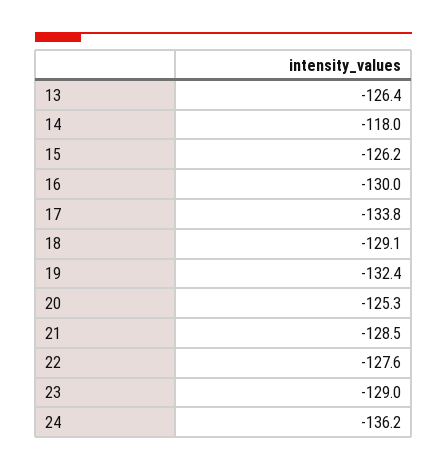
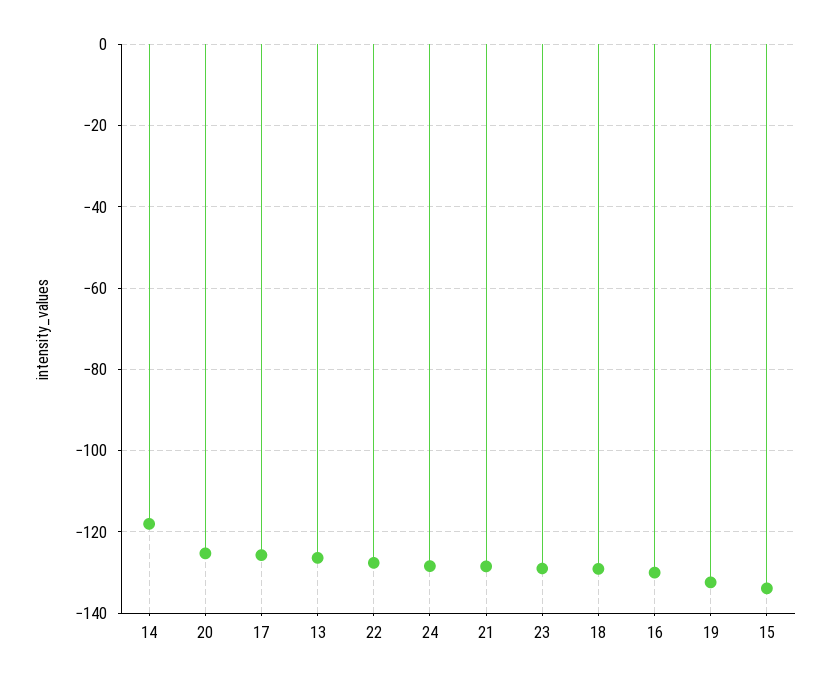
  {
    "13": -126.4,
    "14": -118,
-   "15": -126.2,
+   "15": -134,
    "16": -130,
-   "17": -133.8,
+   "17": -126,
    "18": -129.1,
    "19": -132.4,
    "20": -125.3,
    "21": -128.5,
    "22": -127.6,
    "23": -129,
-   "24": -136.2
+   "24": -128
  }

